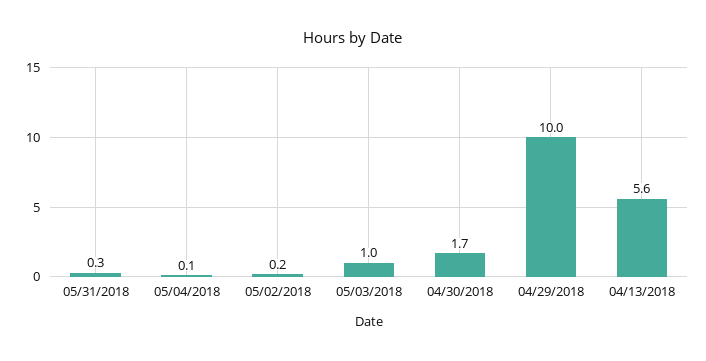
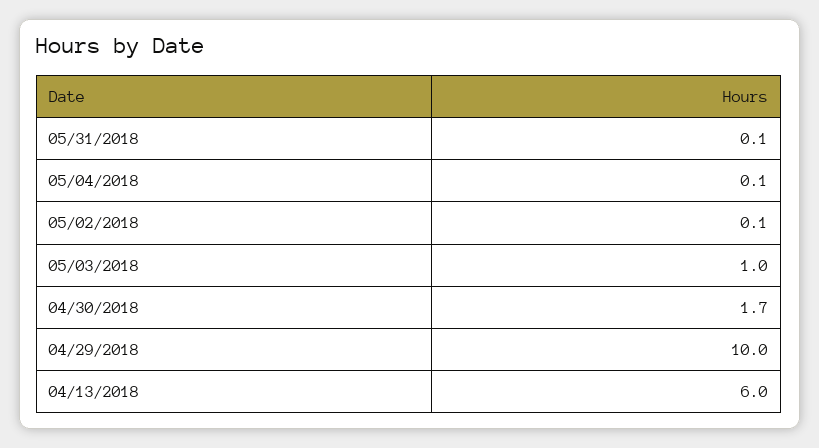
  {
-   "05/31/2018": 0.3,
+   "05/31/2018": 0.1,
    "05/04/2018": 0.1,
-   "05/02/2018": 0.2,
+   "05/02/2018": 0.1,
    "05/03/2018": 1,
    "04/30/2018": 1.7,
    "04/29/2018": 10,
-   "04/13/2018": 5.6
+   "04/13/2018": 6
  }

